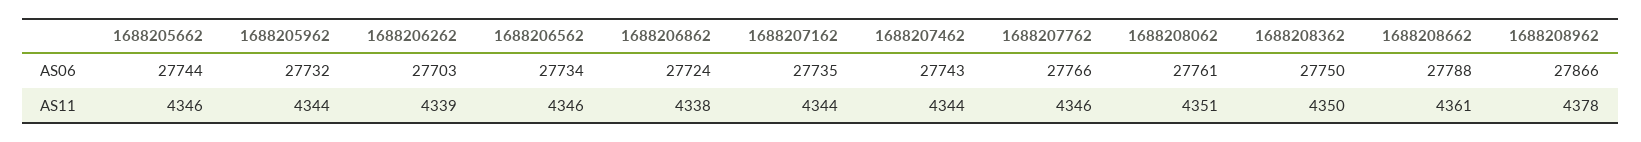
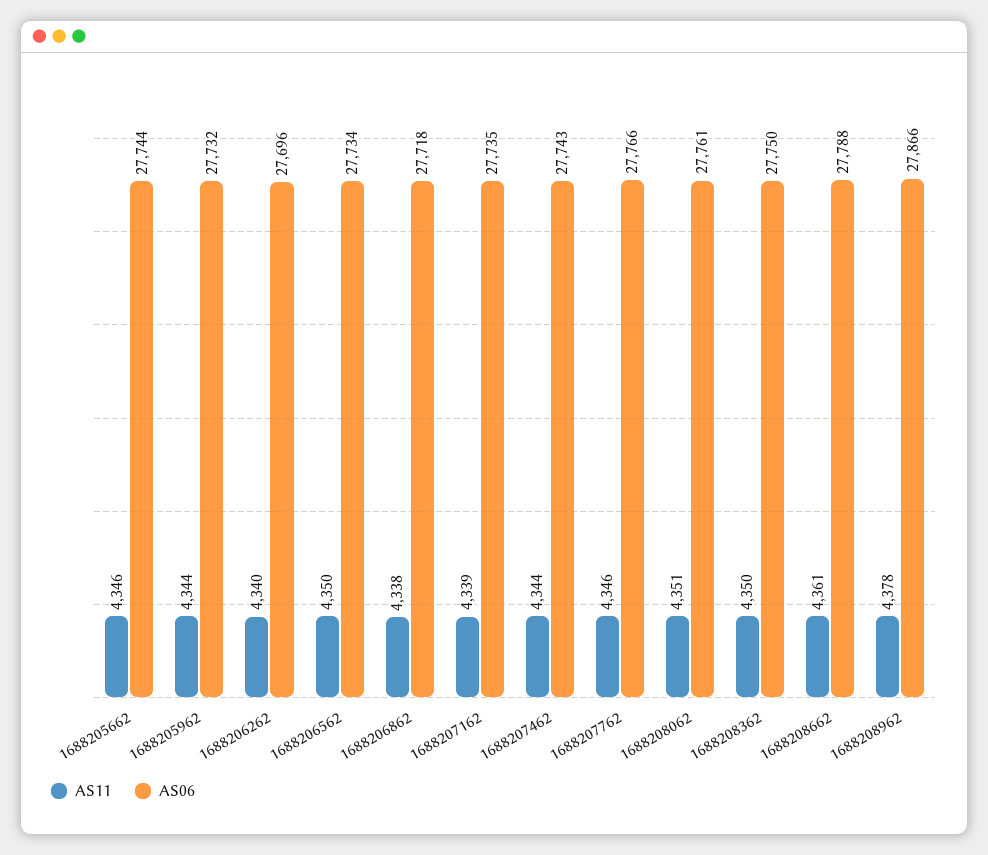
  {
    "AS06": {
      "1688205662": 27744,
      "1688205962": 27732,
-     "1688206262": 27703,
+     "1688206262": 27696,
      "1688206562": 27734,
-     "1688206862": 27724,
+     "1688206862": 27718,
      "1688207162": 27735,
      "1688207462": 27743,
      "1688207762": 27766,
      "1688208062": 27761,
      "1688208362": 27750,
      "1688208662": 27788,
      "1688208962": 27866
    },
    "AS11": {
      "1688205662": 4346,
      "1688205962": 4344,
-     "1688206262": 4339,
+     "1688206262": 4340,
-     "1688206562": 4346,
+     "1688206562": 4350,
      "1688206862": 4338,
-     "1688207162": 4344,
+     "1688207162": 4339,
      "1688207462": 4344,
      "1688207762": 4346,
      "1688208062": 4351,
      "1688208362": 4350,
      "1688208662": 4361,
      "1688208962": 4378
    }
  }

